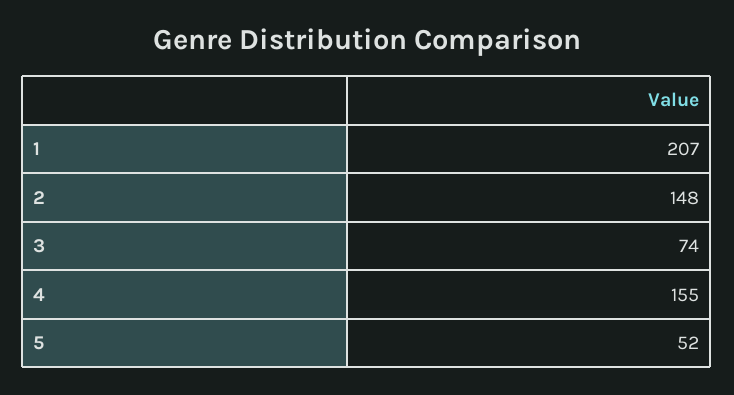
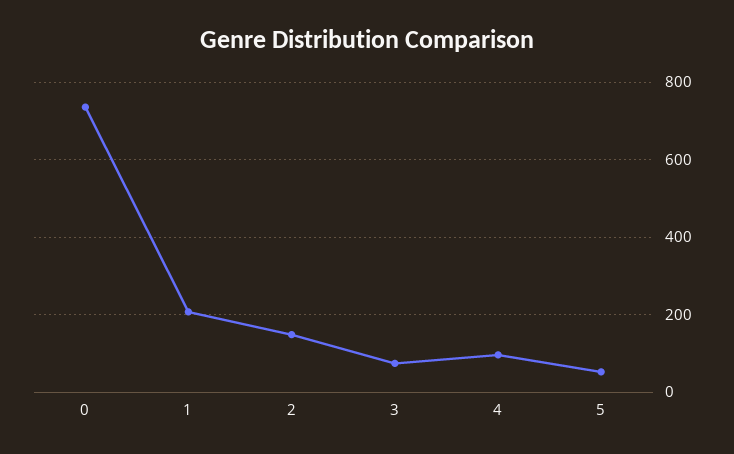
  {
    "1": 207,
    "2": 148,
    "3": 74,
-   "4": 155,
+   "4": 100,
-   "5": 52
+   "5": 52,
+   "0": 740
  }

